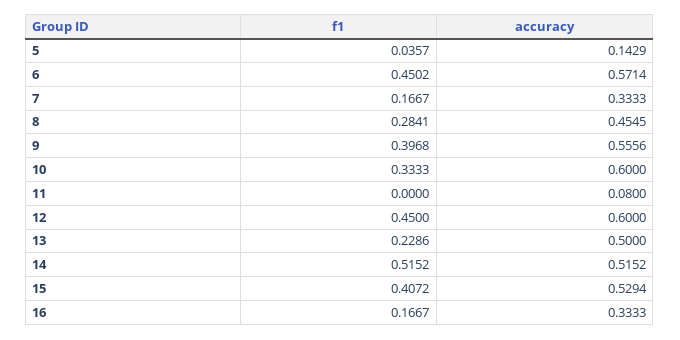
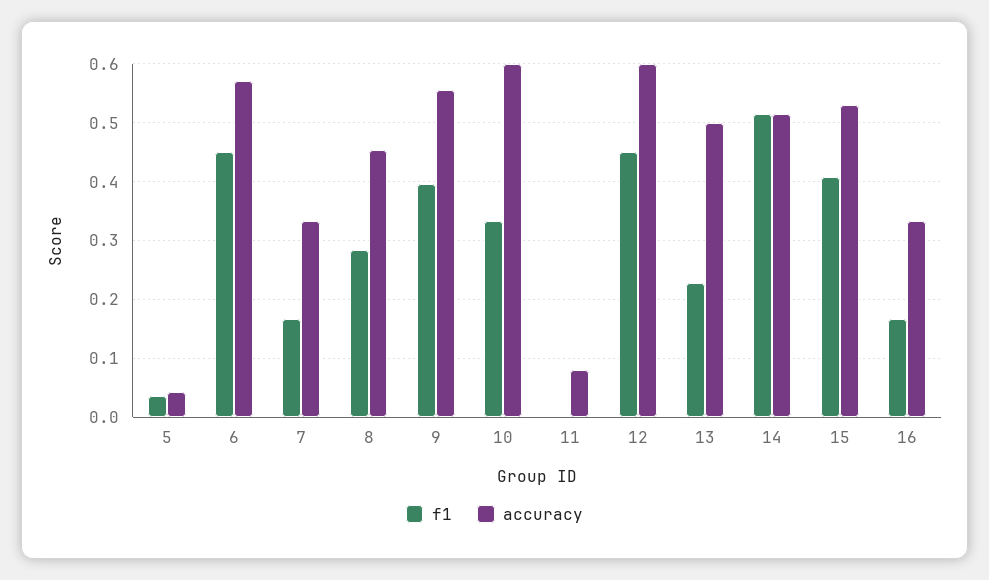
  {
    "f1": {
      "5": 0.0357,
      "6": 0.4502,
      "7": 0.1667,
      "8": 0.2841,
      "9": 0.3968,
      "10": 0.3333,
      "11": 0,
      "12": 0.45,
      "13": 0.2286,
      "14": 0.5152,
      "15": 0.4072,
      "16": 0.1667
    },
    "accuracy": {
-     "5": 0.1429,
+     "5": 0.04,
      "6": 0.5714,
      "7": 0.3333,
      "8": 0.4545,
      "9": 0.5556,
      "10": 0.6,
      "11": 0.08,
      "12": 0.6,
      "13": 0.5,
      "14": 0.5152,
      "15": 0.5294,
      "16": 0.3333
    }
  }

